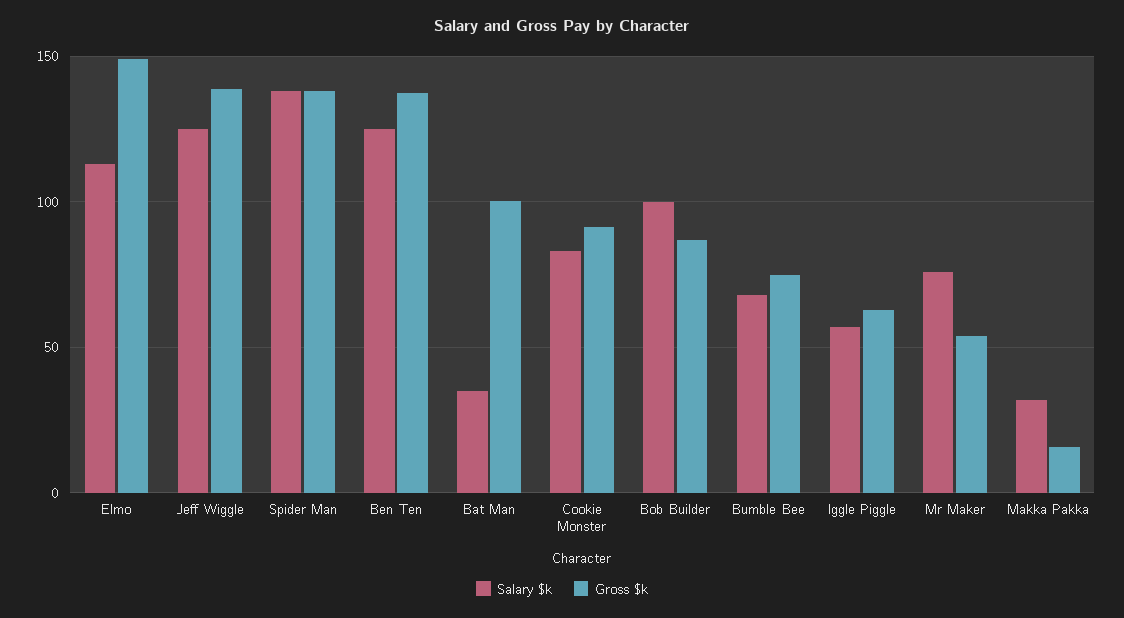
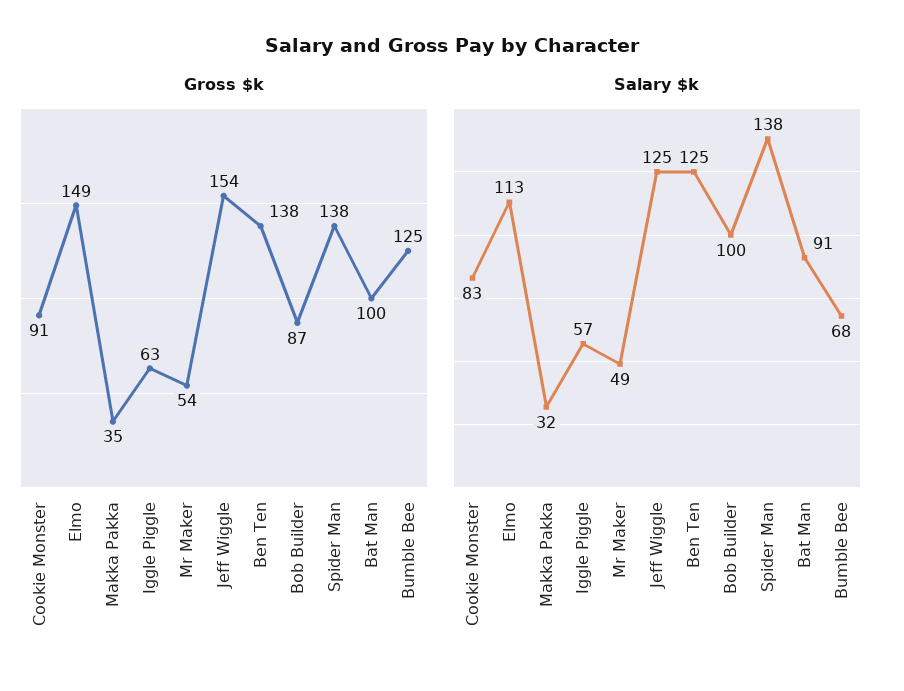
  {
    "Salary $k": {
      "Elmo": 113,
      "Jeff Wiggle": 125,
      "Spider Man": 138,
      "Ben Ten": 125,
-     "Bat Man": 35,
+     "Bat Man": 91,
      "Cookie Monster": 83,
      "Bob Builder": 100,
      "Bumble Bee": 68,
      "Iggle Piggle": 57,
-     "Mr Maker": 75,
+     "Mr Maker": 49,
      "Makka Pakka": 32
    },
    "Gross $k": {
      "Elmo": 149,
-     "Jeff Wiggle": 140,
+     "Jeff Wiggle": 154,
      "Spider Man": 138,
      "Ben Ten": 138,
      "Bat Man": 100,
      "Cookie Monster": 91,
      "Bob Builder": 87,
-     "Bumble Bee": 75,
+     "Bumble Bee": 125,
      "Iggle Piggle": 63,
      "Mr Maker": 54,
-     "Makka Pakka": 15
+     "Makka Pakka": 35
    }
  }

